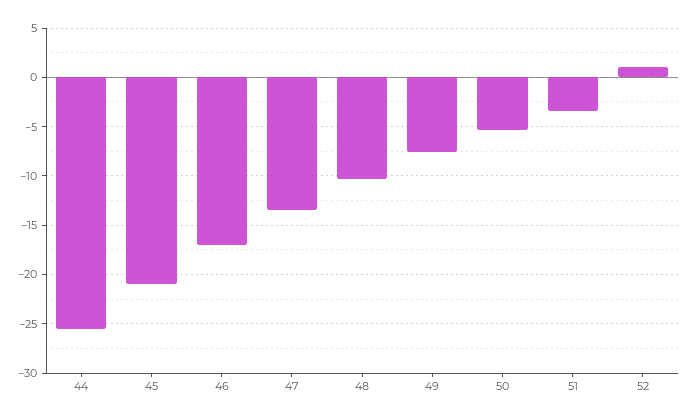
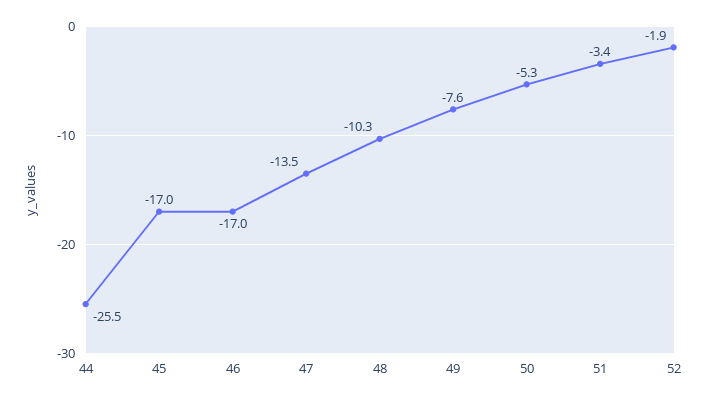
  {
    "44": -25.5,
-   "45": -21,
+   "45": -17,
    "46": -17,
    "47": -13.5,
    "48": -10.3,
    "49": -7.6,
    "50": -5.3,
    "51": -3.4,
-   "52": 1
+   "52": -1.9
  }

